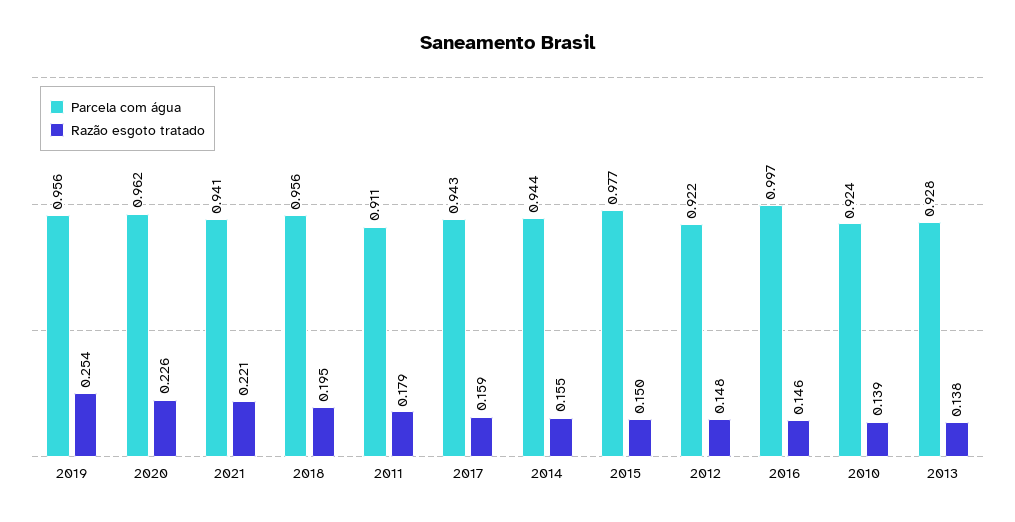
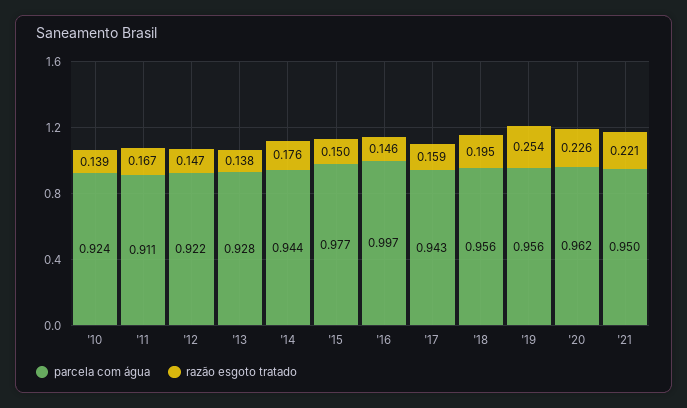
  {
    "Parcela com água": {
      "2019": 0.956,
      "2020": 0.962,
-     "2021": 0.941,
+     "2021": 0.95,
      "2018": 0.956,
      "2011": 0.911,
      "2017": 0.943,
      "2014": 0.944,
      "2015": 0.977,
      "2012": 0.922,
      "2016": 0.997,
      "2010": 0.924,
      "2013": 0.928
    },
    "Razão esgoto tratado": {
      "2019": 0.254,
      "2020": 0.226,
      "2021": 0.221,
      "2018": 0.195,
-     "2011": 0.179,
+     "2011": 0.167,
      "2017": 0.159,
-     "2014": 0.155,
+     "2014": 0.176,
      "2015": 0.15,
-     "2012": 0.148,
+     "2012": 0.147,
      "2016": 0.146,
      "2010": 0.139,
      "2013": 0.138
    }
  }

